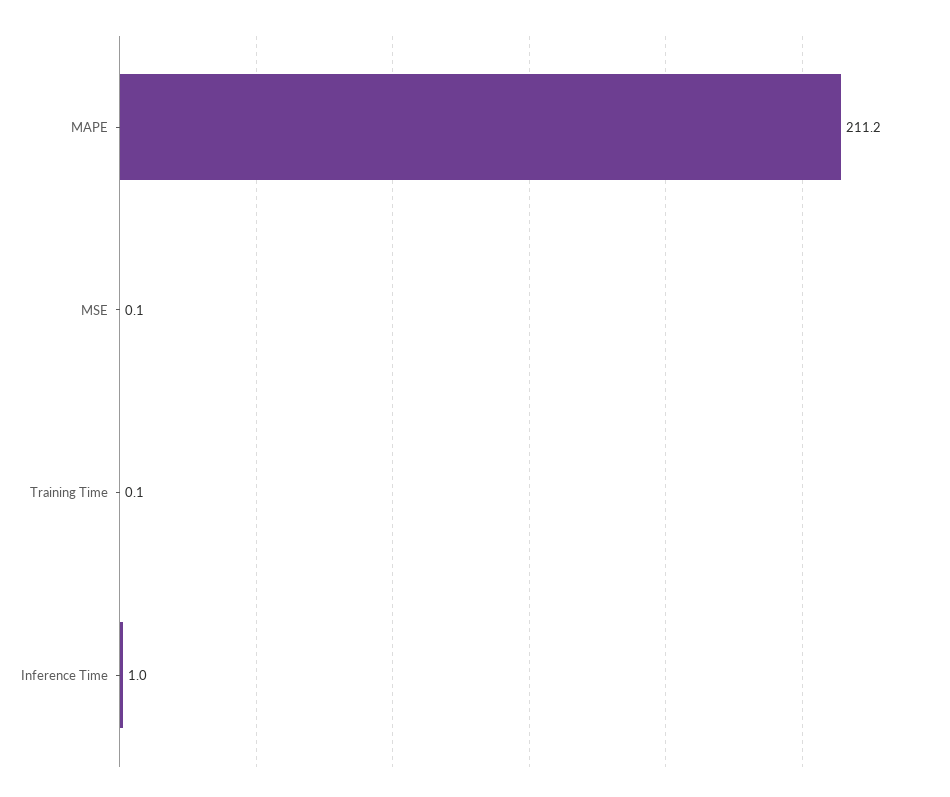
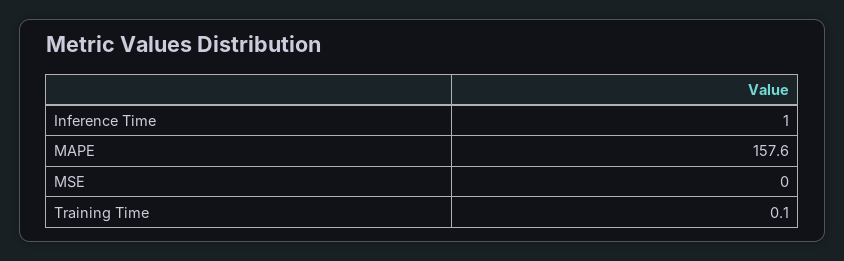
  {
-   "MAPE": 211.2,
+   "MAPE": 157.6,
-   "MSE": 0.1,
+   "MSE": 0,
    "Training Time": 0.1,
    "Inference Time": 1
  }

